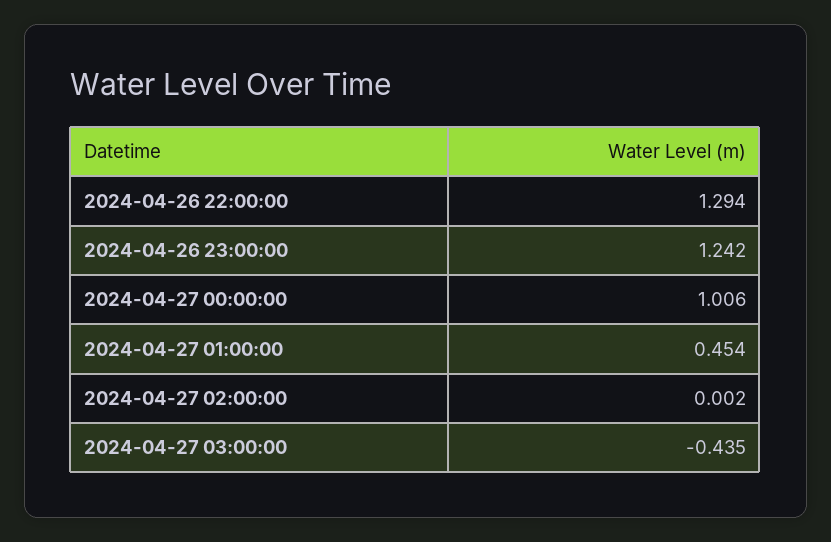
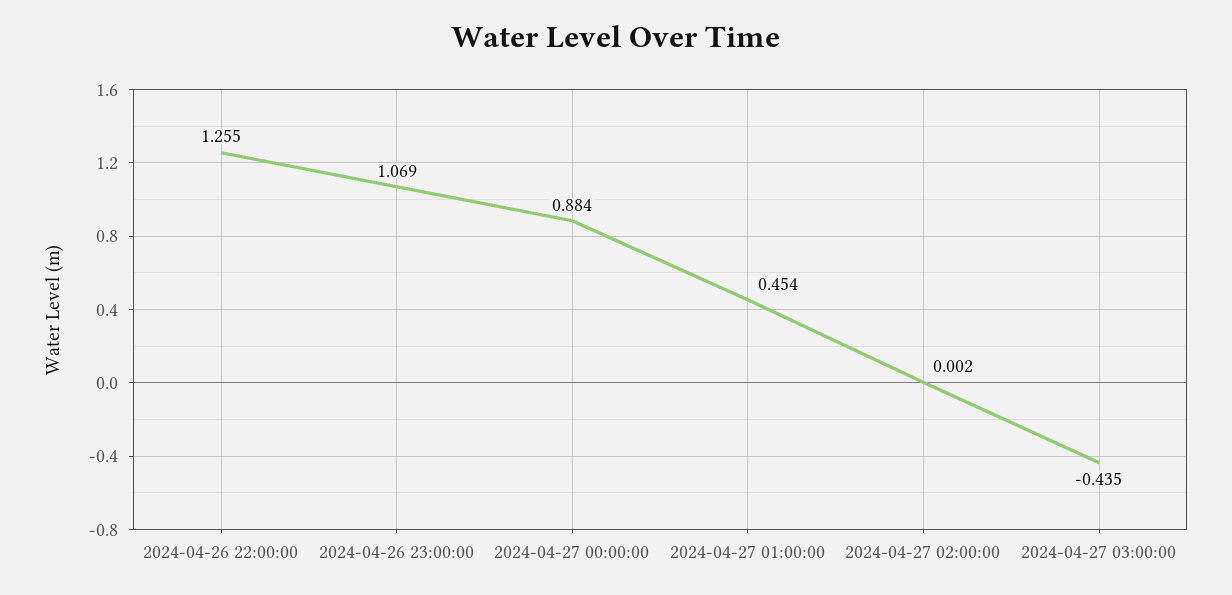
  {
-   "2024-04-26 22:00:00": 1.294,
+   "2024-04-26 22:00:00": 1.255,
-   "2024-04-26 23:00:00": 1.242,
+   "2024-04-26 23:00:00": 1.069,
-   "2024-04-27 00:00:00": 1.006,
+   "2024-04-27 00:00:00": 0.884,
    "2024-04-27 01:00:00": 0.454,
    "2024-04-27 02:00:00": 0.002,
    "2024-04-27 03:00:00": -0.435
  }

